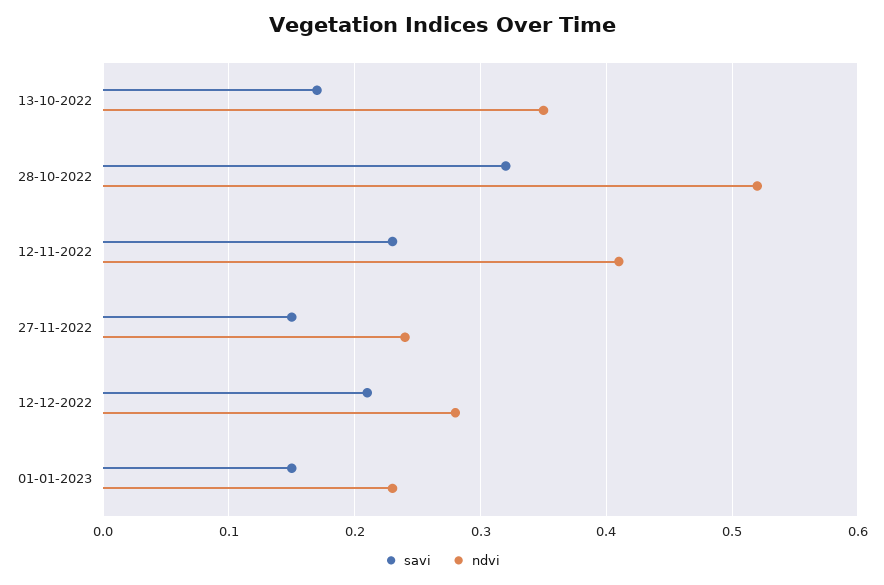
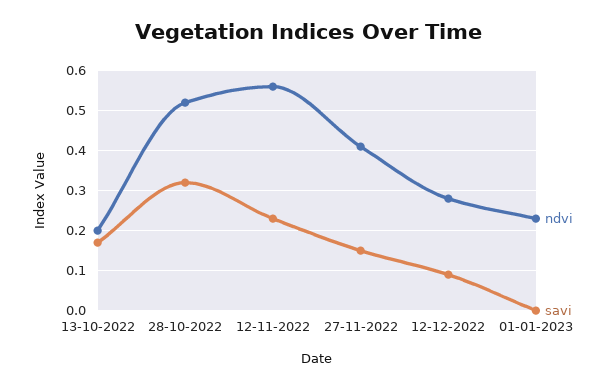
  {
    "savi": {
      "13-10-2022": 0.17,
      "28-10-2022": 0.32,
      "12-11-2022": 0.23,
      "27-11-2022": 0.15,
-     "12-12-2022": 0.21,
+     "12-12-2022": 0.1,
-     "01-01-2023": 0.15
+     "01-01-2023": 0
    },
    "ndvi": {
-     "13-10-2022": 0.35,
+     "13-10-2022": 0.2,
      "28-10-2022": 0.52,
-     "12-11-2022": 0.41,
+     "12-11-2022": 0.55,
-     "27-11-2022": 0.24,
+     "27-11-2022": 0.4,
      "12-12-2022": 0.28,
      "01-01-2023": 0.23
    }
  }

